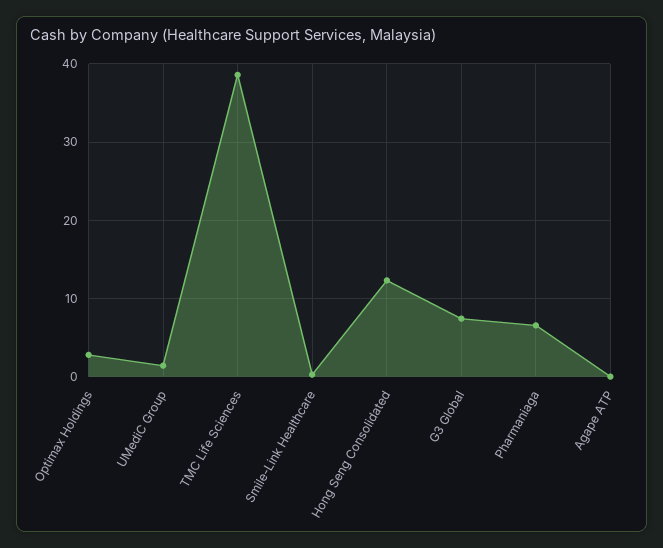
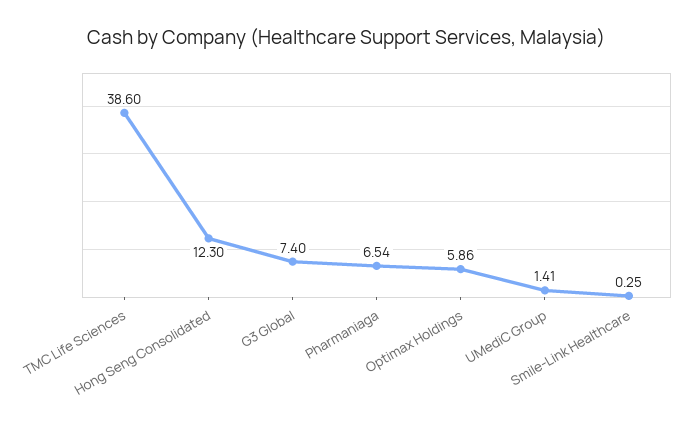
  {
-   "Optimax Holdings": 3,
+   "Optimax Holdings": 5.86,
    "UMediC Group": 1.41,
    "TMC Life Sciences": 38.6,
    "Smile-Link Healthcare": 0.25,
    "Hong Seng Consolidated": 12.3,
    "G3 Global": 7.4,
-   "Pharmaniaga": 6.54,
+   "Pharmaniaga": 6.54
-   "Agape ATP": 0
  }

